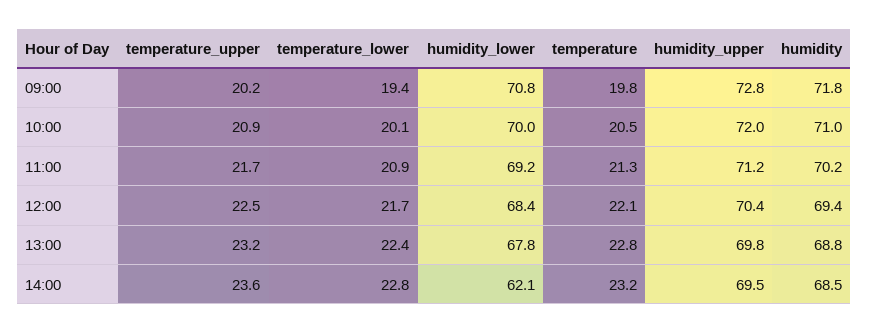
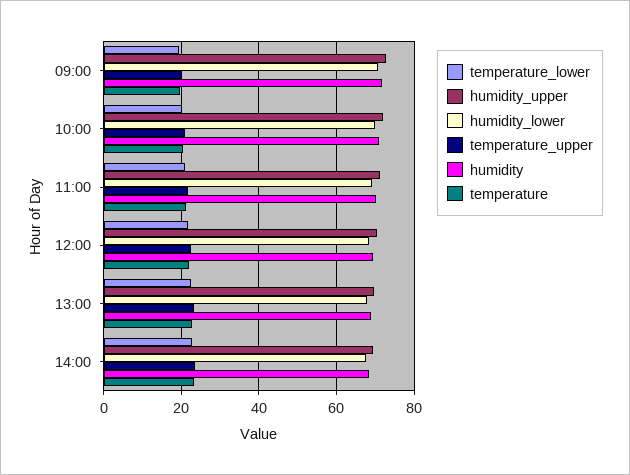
  {
    "temperature_upper": {
      "09:00": 20.2,
      "10:00": 20.9,
      "11:00": 21.7,
      "12:00": 22.5,
      "13:00": 23.2,
      "14:00": 23.6
    },
    "temperature_lower": {
      "09:00": 19.4,
      "10:00": 20.1,
      "11:00": 20.9,
      "12:00": 21.7,
      "13:00": 22.4,
      "14:00": 22.8
    },
    "humidity_lower": {
      "09:00": 70.8,
      "10:00": 70,
      "11:00": 69.2,
      "12:00": 68.4,
      "13:00": 67.8,
-     "14:00": 62.1
+     "14:00": 68
    },
    "temperature": {
      "09:00": 19.8,
      "10:00": 20.5,
      "11:00": 21.3,
      "12:00": 22.1,
      "13:00": 22.8,
      "14:00": 23.2
    },
    "humidity_upper": {
      "09:00": 72.8,
      "10:00": 72,
      "11:00": 71.2,
      "12:00": 70.4,
      "13:00": 69.8,
      "14:00": 69.5
    },
    "humidity": {
      "09:00": 71.8,
      "10:00": 71,
      "11:00": 70.2,
      "12:00": 69.4,
      "13:00": 68.8,
      "14:00": 68.5
    }
  }

